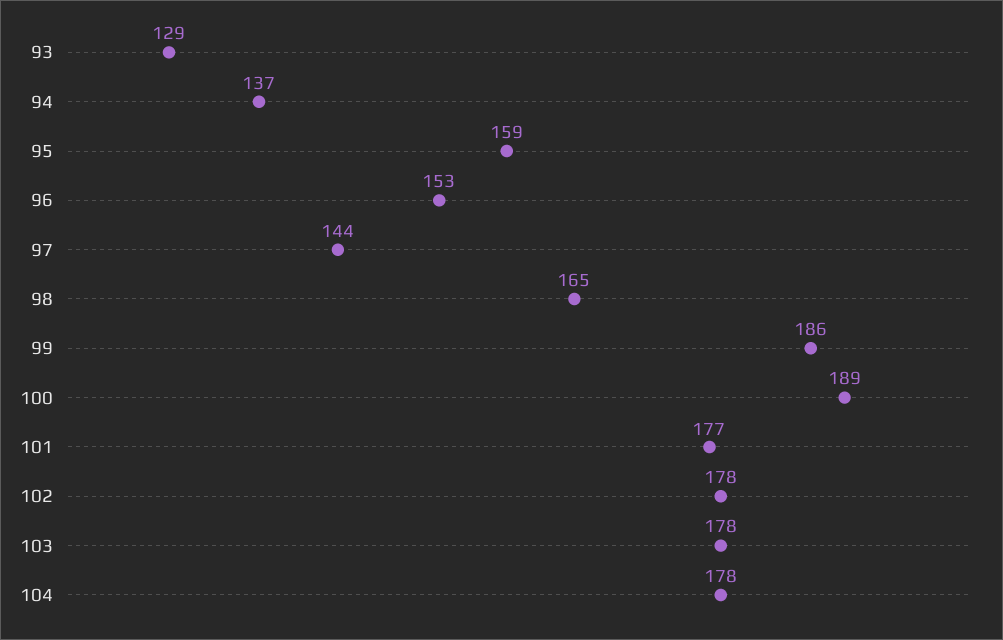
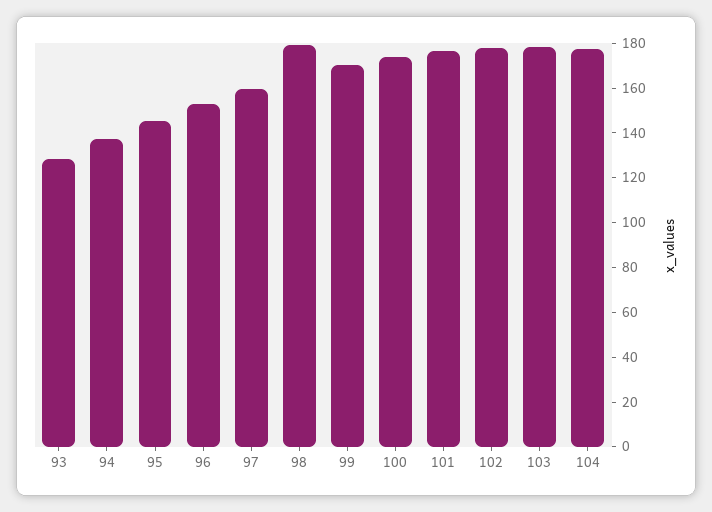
  {
    "93": 129,
    "94": 137,
-   "95": 159,
+   "95": 145,
    "96": 153,
-   "97": 144,
+   "97": 160,
-   "98": 165,
+   "98": 180,
-   "99": 186,
+   "99": 170,
-   "100": 189,
+   "100": 175,
    "101": 177,
    "102": 178,
    "103": 178,
    "104": 178
  }

